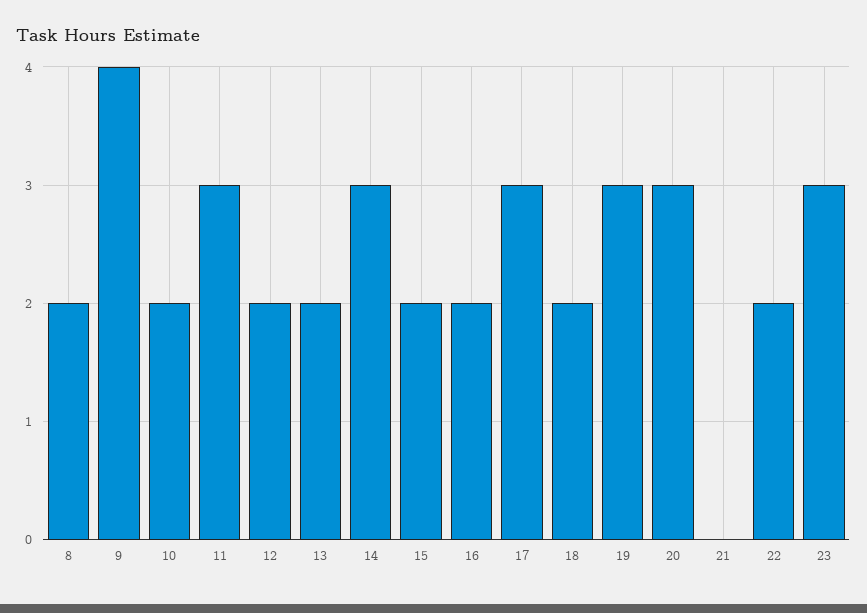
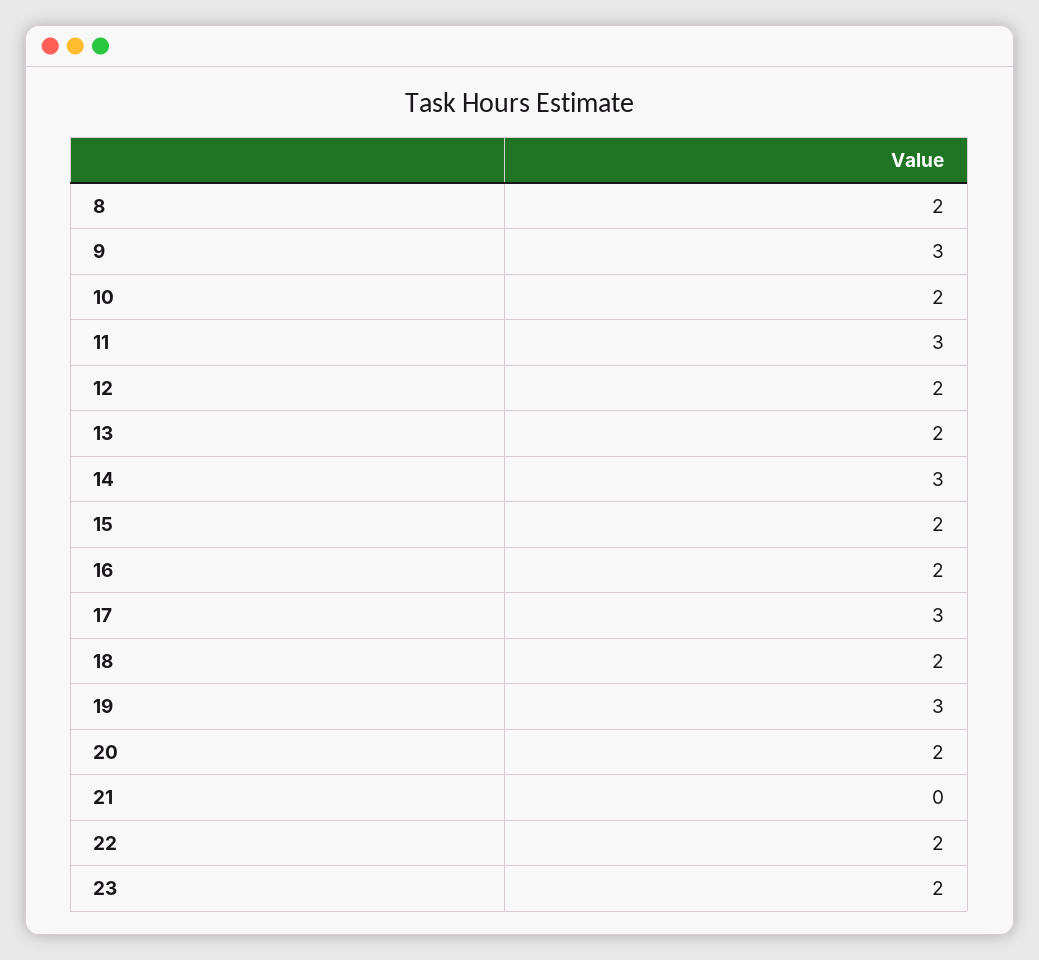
  {
    "8": 2,
-   "9": 4,
+   "9": 3,
    "10": 2,
    "11": 3,
    "12": 2,
    "13": 2,
    "14": 3,
    "15": 2,
    "16": 2,
    "17": 3,
    "18": 2,
    "19": 3,
-   "20": 3,
+   "20": 2,
    "21": 0,
    "22": 2,
-   "23": 3
+   "23": 2
  }

